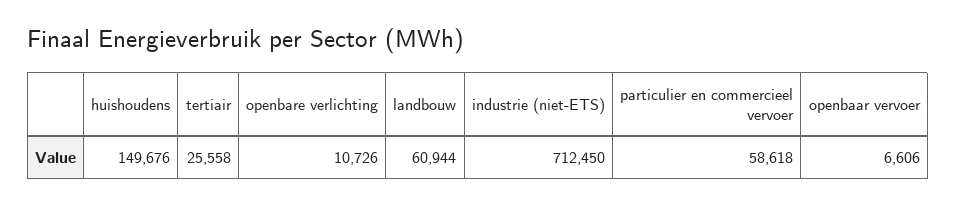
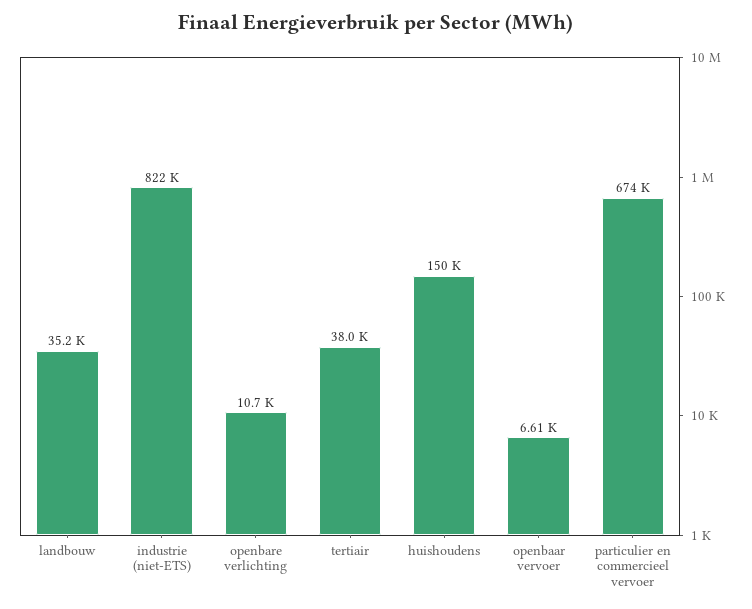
  {
    "huishoudens": 149676,
-   "tertiair": 25558,
+   "tertiair": 38000,
    "openbare verlichting": 10726,
-   "landbouw": 60944,
+   "landbouw": 35200,
-   "industrie (niet-ETS)": 712450,
+   "industrie (niet-ETS)": 822000,
-   "particulier en commercieel vervoer": 58618,
+   "particulier en commercieel vervoer": 674000,
    "openbaar vervoer": 6606
  }

